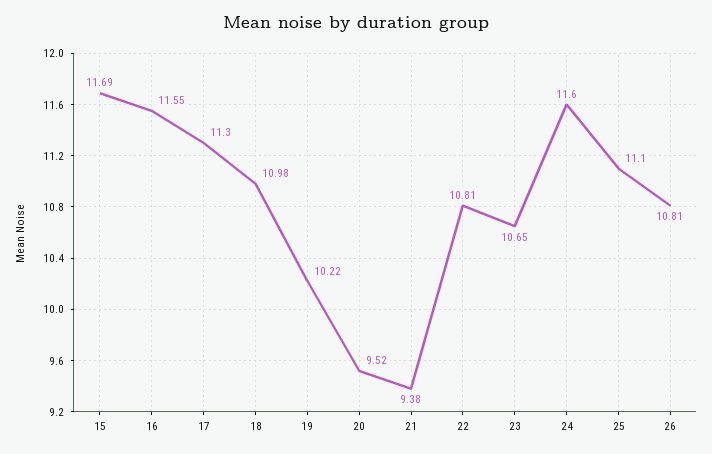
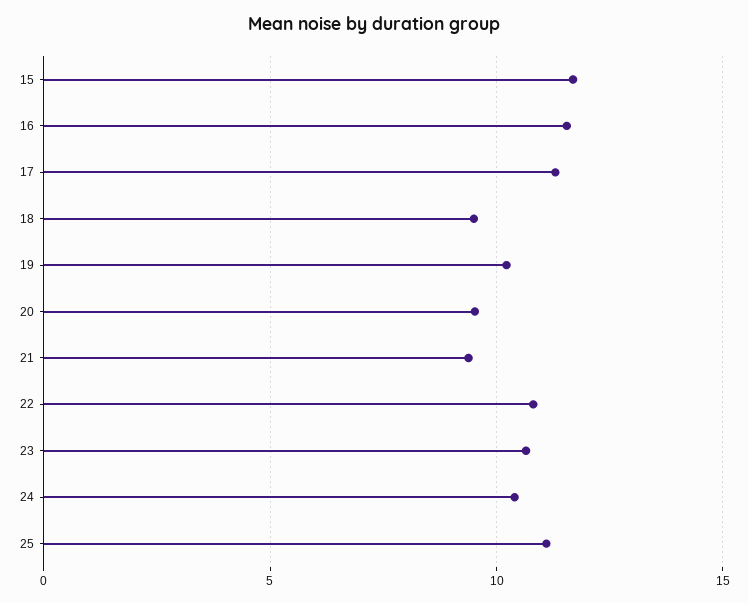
  {
    "15": 11.69,
    "16": 11.55,
    "17": 11.3,
-   "18": 10.98,
+   "18": 9.5,
    "19": 10.22,
    "20": 9.52,
    "21": 9.38,
    "22": 10.81,
    "23": 10.65,
-   "24": 11.6,
+   "24": 10.5,
-   "25": 11.1,
+   "25": 11.1
-   "26": 10.81
  }

